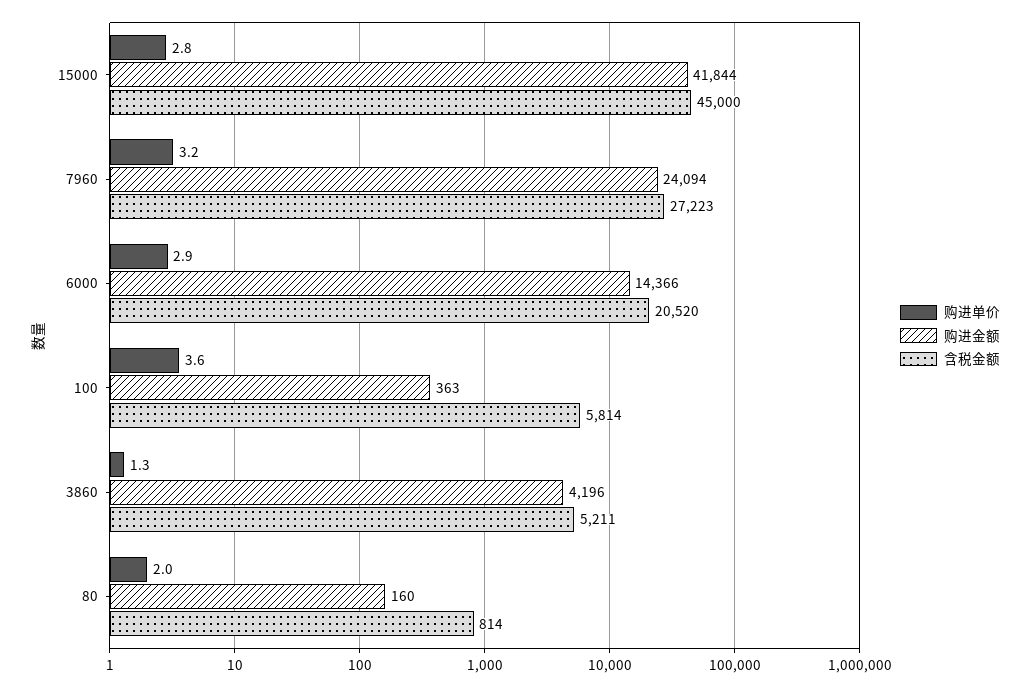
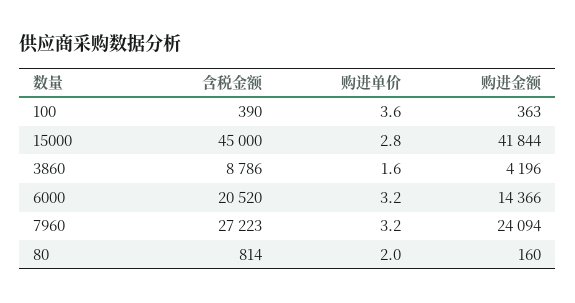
  {
    "购进单价": {
      "15000": 2.8,
      "7960": 3.2,
-     "6000": 2.9,
+     "6000": 3.2,
      "100": 3.6,
-     "3860": 1.3,
+     "3860": 1.6,
      "80": 2
    },
    "购进金额": {
      "15000": 41844,
      "7960": 24094,
      "6000": 14366,
      "100": 363,
      "3860": 4196,
      "80": 160
    },
    "含税金额": {
      "15000": 45000,
      "7960": 27223,
      "6000": 20520,
-     "100": 5814,
+     "100": 390,
-     "3860": 5211,
+     "3860": 8786,
      "80": 814
    }
  }

